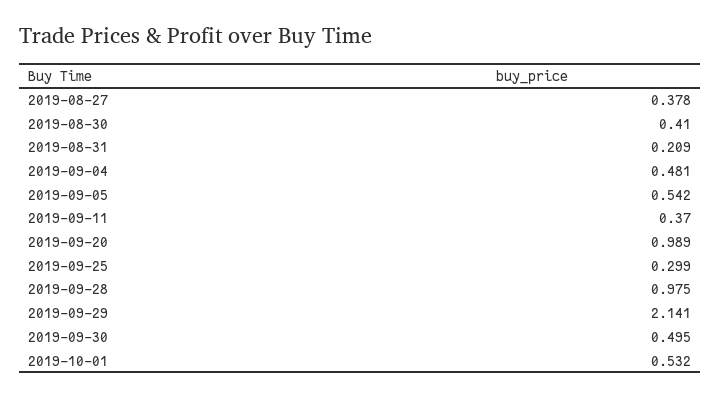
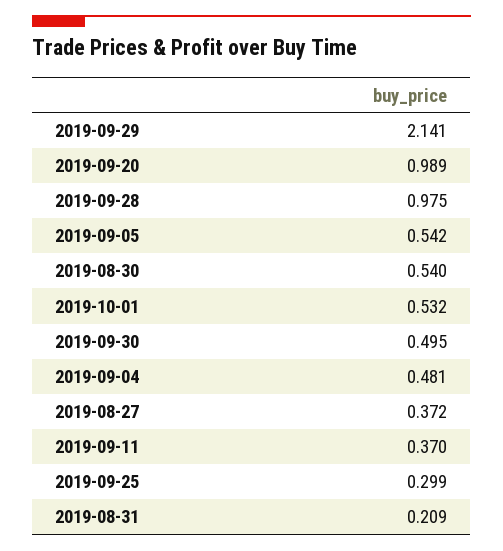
  {
-   "2019-08-27": 0.378,
+   "2019-08-27": 0.372,
-   "2019-08-30": 0.41,
+   "2019-08-30": 0.54,
    "2019-08-31": 0.209,
    "2019-09-04": 0.481,
    "2019-09-05": 0.542,
    "2019-09-11": 0.37,
    "2019-09-20": 0.989,
    "2019-09-25": 0.299,
    "2019-09-28": 0.975,
    "2019-09-29": 2.141,
    "2019-09-30": 0.495,
    "2019-10-01": 0.532
  }

